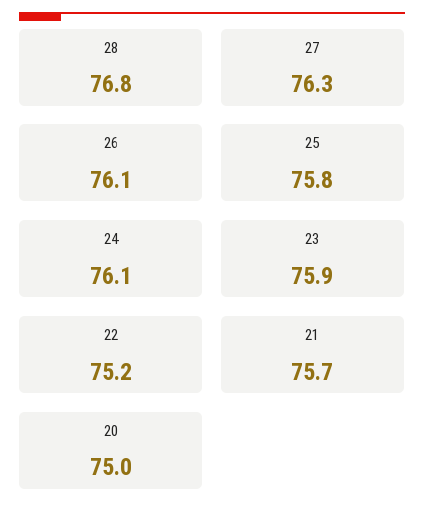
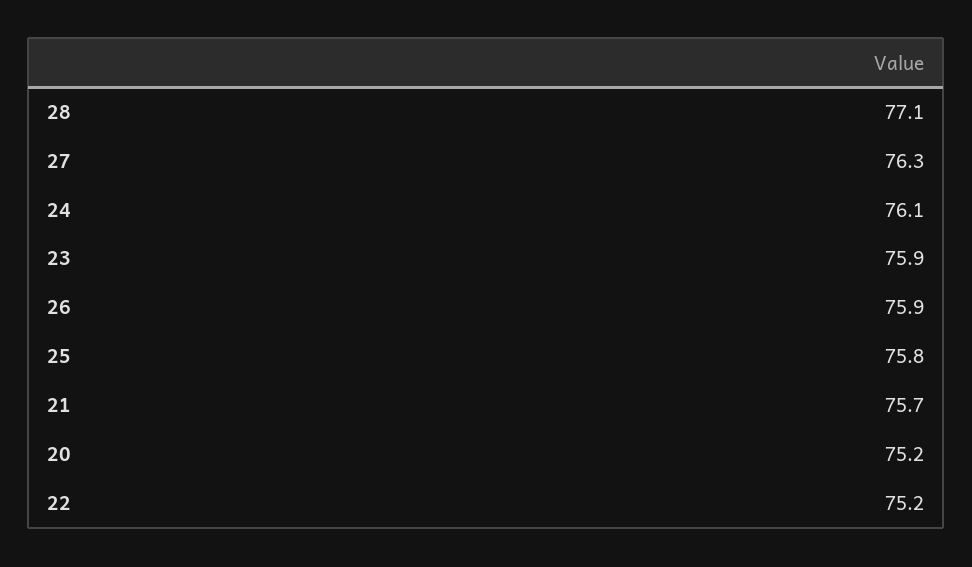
  {
-   "28": 76.8,
+   "28": 77.1,
    "27": 76.3,
-   "26": 76.1,
+   "26": 75.9,
    "25": 75.8,
    "24": 76.1,
    "23": 75.9,
    "22": 75.2,
    "21": 75.7,
-   "20": 75
+   "20": 75.2
  }

